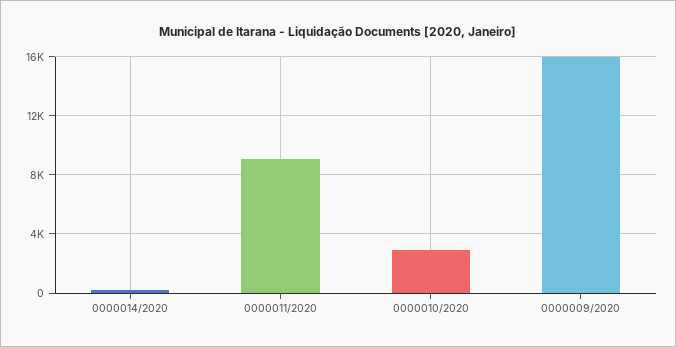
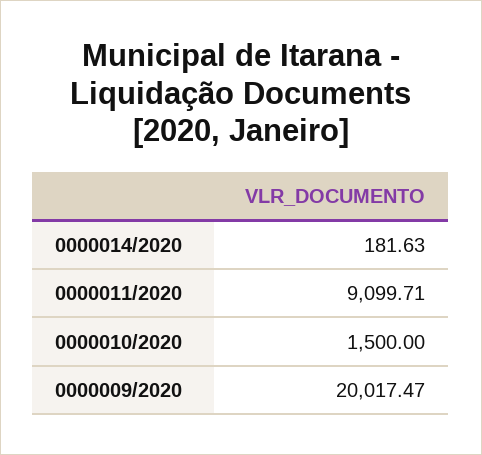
  {
    "0000014/2020": 181.63,
    "0000011/2020": 9099.71,
-   "0000010/2020": 3000,
+   "0000010/2020": 1500,
-   "0000009/2020": 16000
+   "0000009/2020": 20017.47
  }

